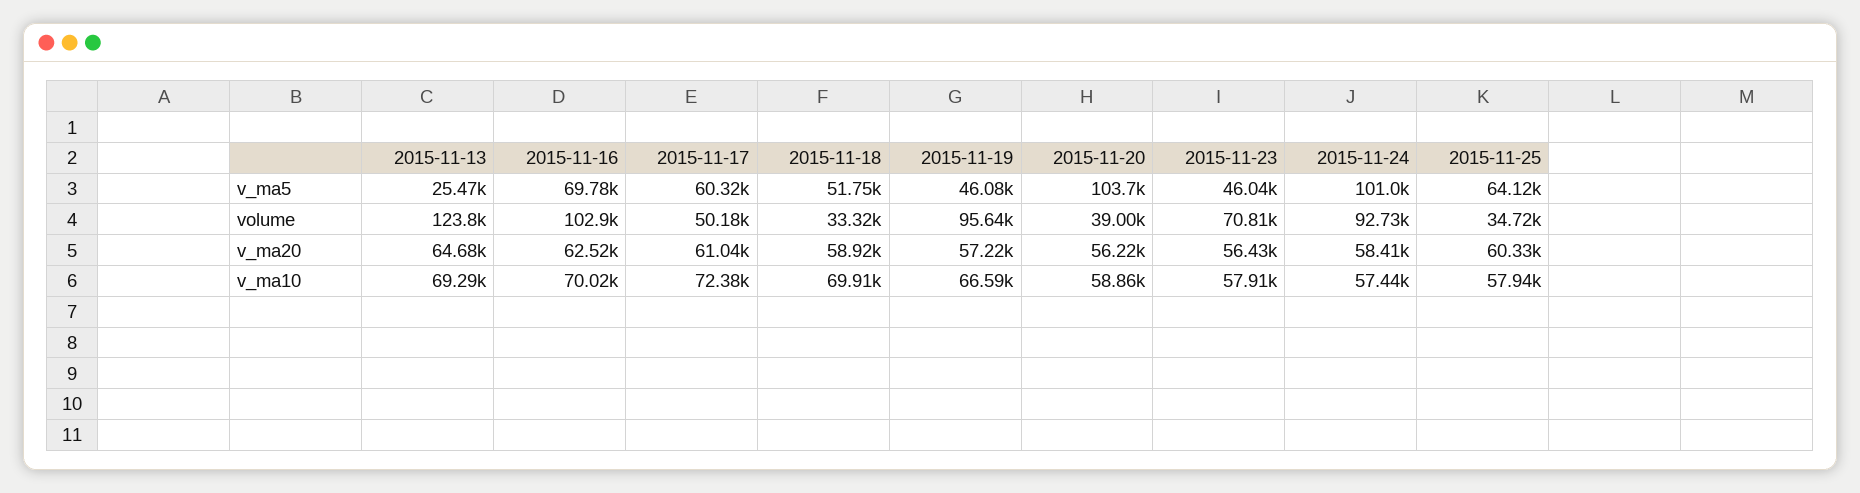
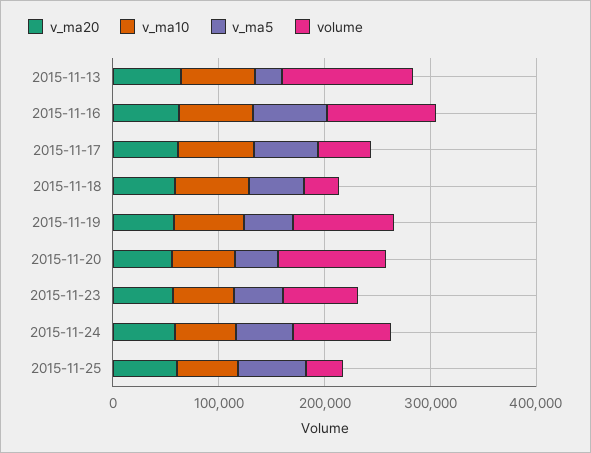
  {
    "v_ma5": {
      "2015-11-13": 25470,
      "2015-11-16": 69780,
      "2015-11-17": 60320,
      "2015-11-18": 51750,
      "2015-11-19": 46080,
-     "2015-11-20": 103700,
+     "2015-11-20": 40000,
      "2015-11-23": 46040,
-     "2015-11-24": 101000,
+     "2015-11-24": 60000,
      "2015-11-25": 64120
    },
    "volume": {
      "2015-11-13": 123800,
      "2015-11-16": 102900,
      "2015-11-17": 50180,
      "2015-11-18": 33320,
      "2015-11-19": 95640,
-     "2015-11-20": 39000,
+     "2015-11-20": 100000,
      "2015-11-23": 70810,
      "2015-11-24": 92730,
      "2015-11-25": 34720
    },
    "v_ma20": {
      "2015-11-13": 64680,
      "2015-11-16": 62520,
      "2015-11-17": 61040,
      "2015-11-18": 58920,
      "2015-11-19": 57220,
      "2015-11-20": 56220,
      "2015-11-23": 56430,
      "2015-11-24": 58410,
      "2015-11-25": 60330
    },
    "v_ma10": {
      "2015-11-13": 69290,
      "2015-11-16": 70020,
      "2015-11-17": 72380,
      "2015-11-18": 69910,
      "2015-11-19": 66590,
      "2015-11-20": 58860,
      "2015-11-23": 57910,
      "2015-11-24": 57440,
      "2015-11-25": 57940
    }
  }

